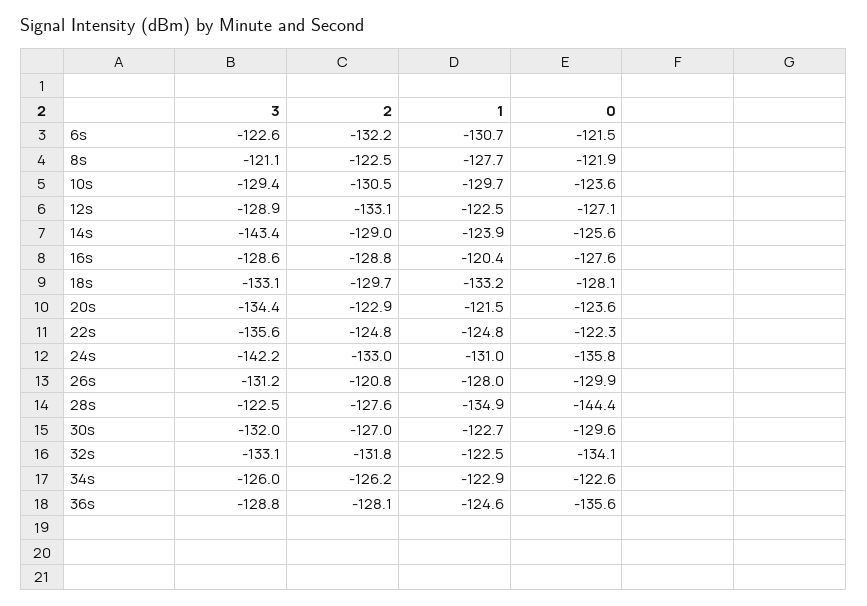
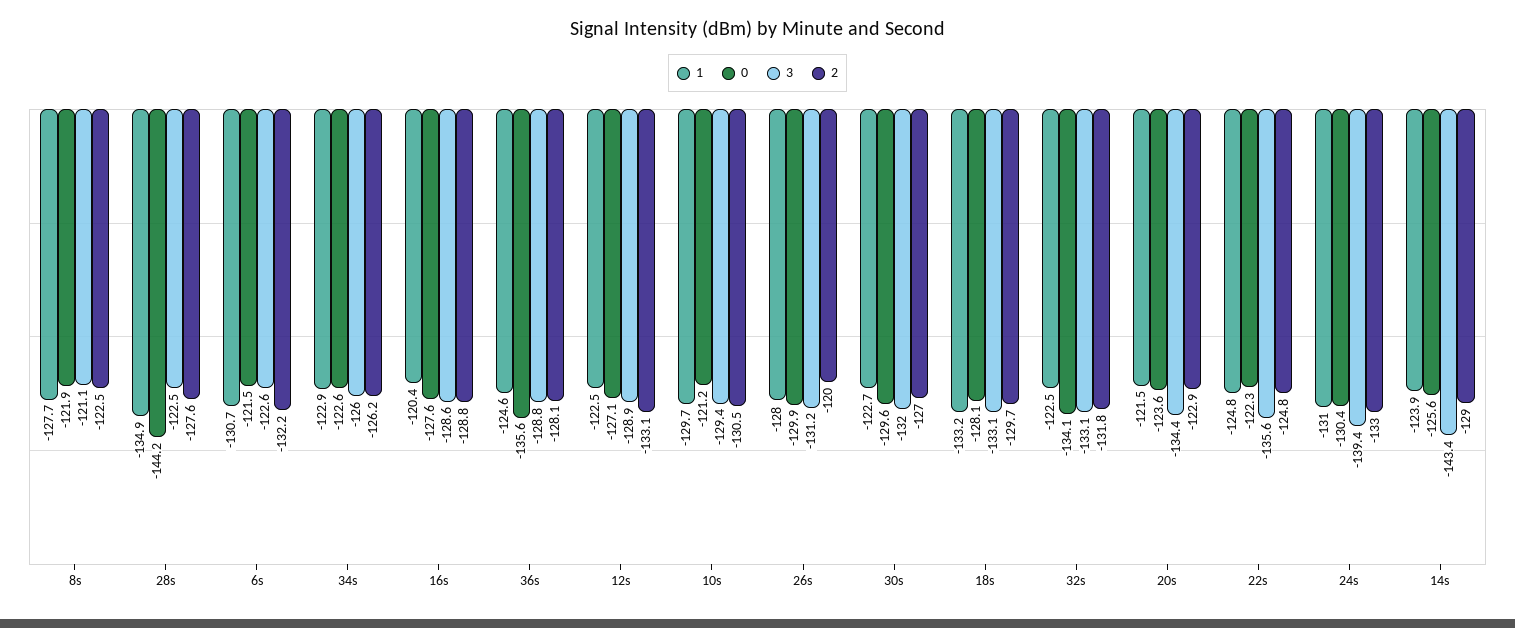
  {
    "3": {
      "6s": -122.6,
      "8s": -121.1,
      "10s": -129.4,
      "12s": -128.9,
      "14s": -143.4,
      "16s": -128.6,
      "18s": -133.1,
      "20s": -134.4,
      "22s": -135.6,
-     "24s": -142.2,
+     "24s": -139.4,
      "26s": -131.2,
      "28s": -122.5,
      "30s": -132,
      "32s": -133.1,
      "34s": -126,
      "36s": -128.8
    },
    "2": {
      "6s": -132.2,
      "8s": -122.5,
      "10s": -130.5,
      "12s": -133.1,
      "14s": -129,
      "16s": -128.8,
      "18s": -129.7,
      "20s": -122.9,
      "22s": -124.8,
      "24s": -133,
-     "26s": -120.8,
+     "26s": -120,
      "28s": -127.6,
      "30s": -127,
      "32s": -131.8,
      "34s": -126.2,
      "36s": -128.1
    },
    "1": {
      "6s": -130.7,
      "8s": -127.7,
      "10s": -129.7,
      "12s": -122.5,
      "14s": -123.9,
      "16s": -120.4,
      "18s": -133.2,
      "20s": -121.5,
      "22s": -124.8,
      "24s": -131,
      "26s": -128,
      "28s": -134.9,
      "30s": -122.7,
      "32s": -122.5,
      "34s": -122.9,
      "36s": -124.6
    },
    "0": {
      "6s": -121.5,
      "8s": -121.9,
-     "10s": -123.6,
+     "10s": -121.2,
      "12s": -127.1,
      "14s": -125.6,
      "16s": -127.6,
      "18s": -128.1,
      "20s": -123.6,
      "22s": -122.3,
-     "24s": -135.8,
+     "24s": -130.4,
      "26s": -129.9,
-     "28s": -144.4,
+     "28s": -144.2,
      "30s": -129.6,
      "32s": -134.1,
      "34s": -122.6,
      "36s": -135.6
    }
  }

